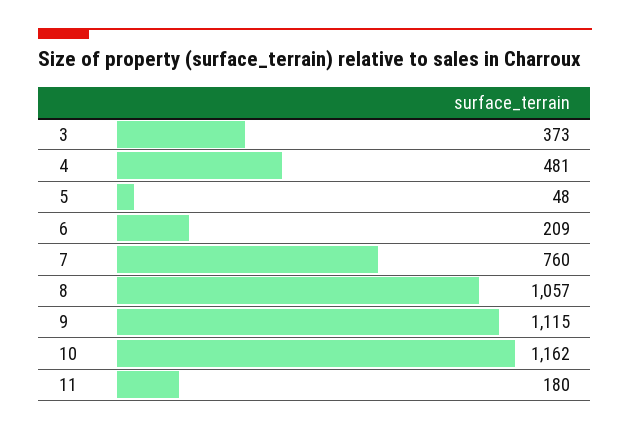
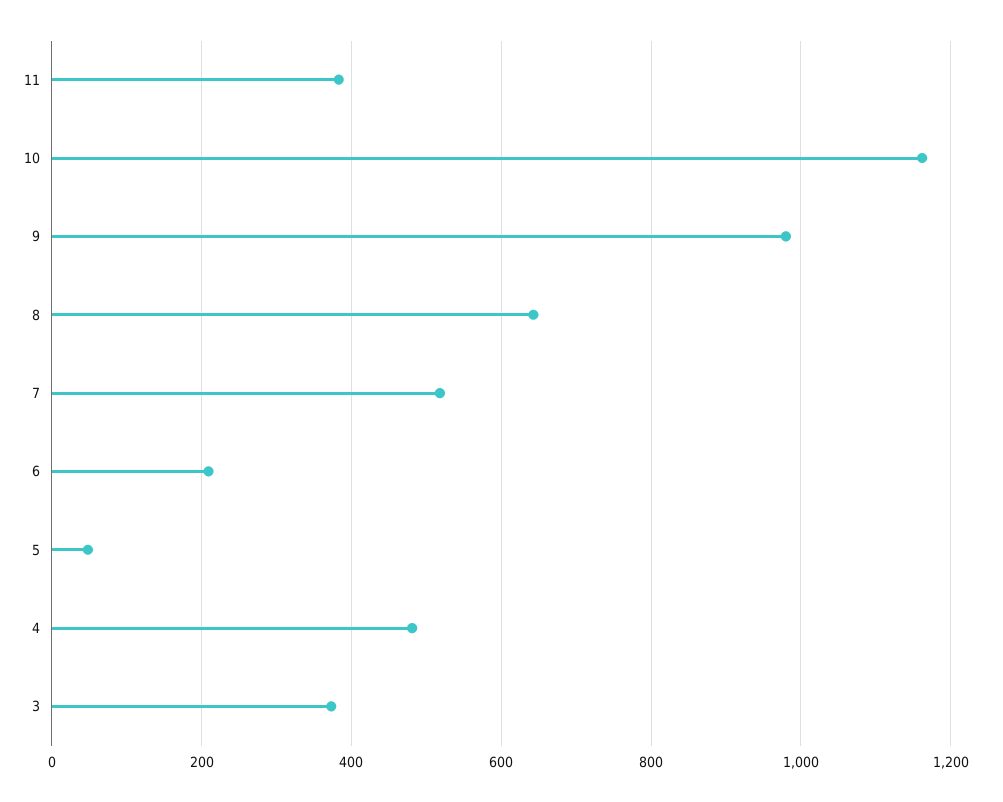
  {
    "3": 373,
    "4": 481,
    "5": 48,
    "6": 209,
-   "7": 760,
+   "7": 520,
-   "8": 1057,
+   "8": 640,
-   "9": 1115,
+   "9": 980,
    "10": 1162,
-   "11": 180
+   "11": 380
  }

